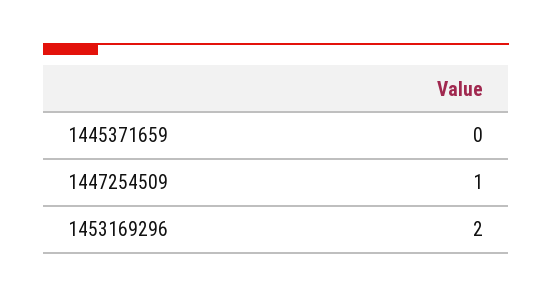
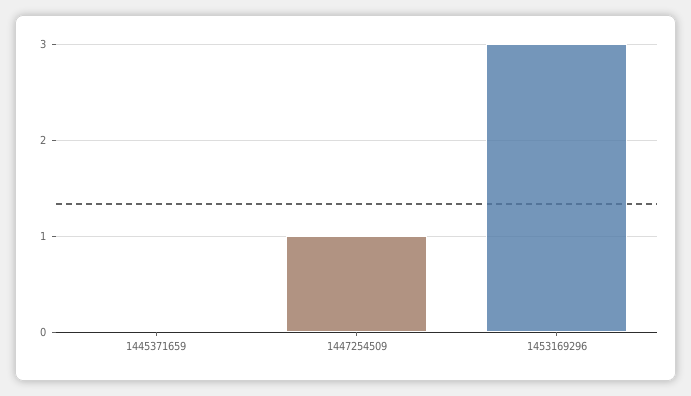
  {
    "1445371659": 0,
    "1447254509": 1,
-   "1453169296": 2
+   "1453169296": 3
  }

